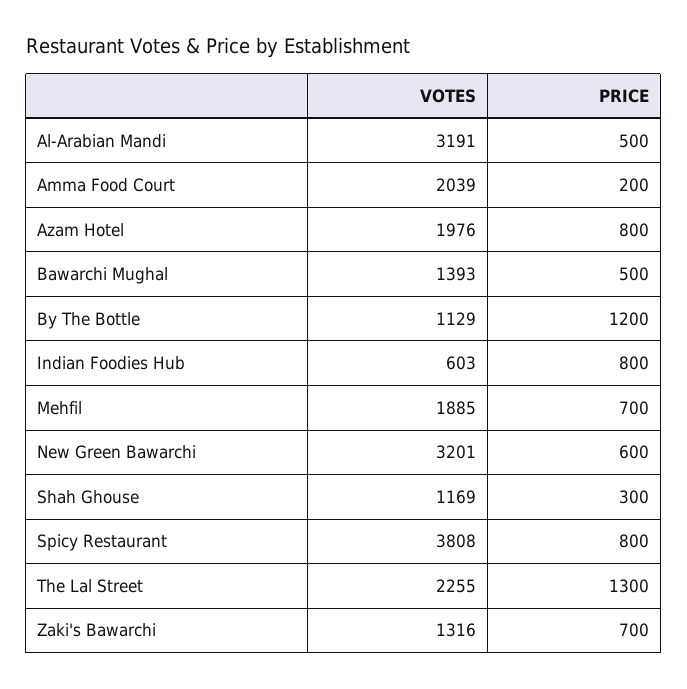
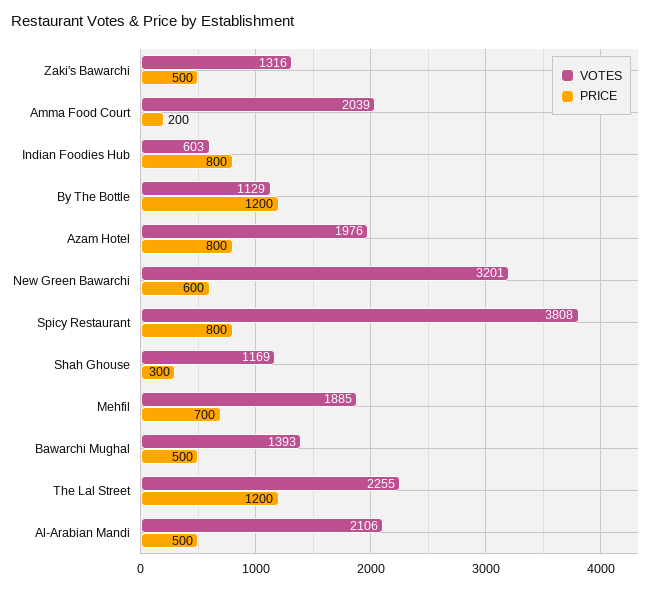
  {
    "VOTES": {
-     "Al-Arabian Mandi": 3191,
+     "Al-Arabian Mandi": 2106,
      "Amma Food Court": 2039,
      "Azam Hotel": 1976,
      "Bawarchi Mughal": 1393,
      "By The Bottle": 1129,
      "Indian Foodies Hub": 603,
      "Mehfil": 1885,
      "New Green Bawarchi": 3201,
      "Shah Ghouse": 1169,
      "Spicy Restaurant": 3808,
      "The Lal Street": 2255,
      "Zaki's Bawarchi": 1316
    },
    "PRICE": {
      "Al-Arabian Mandi": 500,
      "Amma Food Court": 200,
      "Azam Hotel": 800,
      "Bawarchi Mughal": 500,
      "By The Bottle": 1200,
      "Indian Foodies Hub": 800,
      "Mehfil": 700,
      "New Green Bawarchi": 600,
      "Shah Ghouse": 300,
      "Spicy Restaurant": 800,
-     "The Lal Street": 1300,
+     "The Lal Street": 1200,
-     "Zaki's Bawarchi": 700
+     "Zaki's Bawarchi": 500
    }
  }

